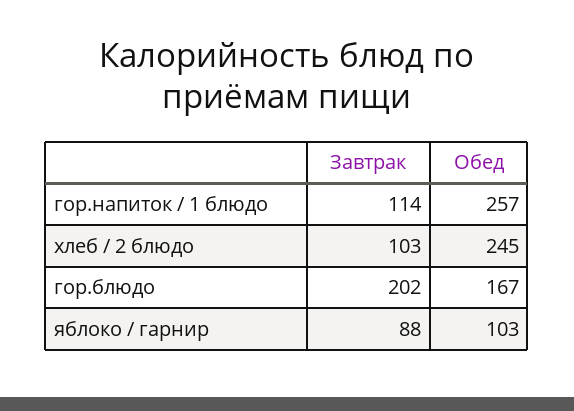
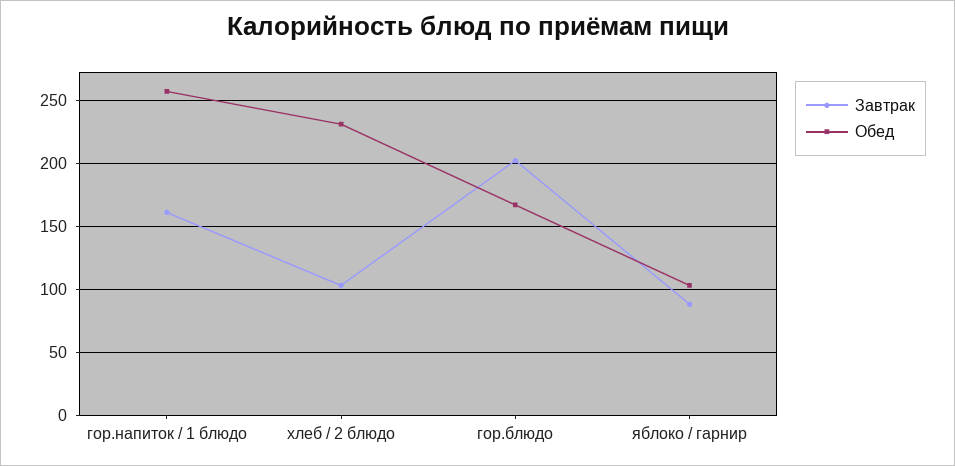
  {
    "Завтрак": {
-     "гор.напиток / 1 блюдо": 114,
+     "гор.напиток / 1 блюдо": 160,
      "хлеб / 2 блюдо": 103,
      "гор.блюдо": 202,
      "яблоко / гарнир": 88
    },
    "Обед": {
      "гор.напиток / 1 блюдо": 257,
-     "хлеб / 2 блюдо": 245,
+     "хлеб / 2 блюдо": 230,
      "гор.блюдо": 167,
      "яблоко / гарнир": 103
    }
  }

